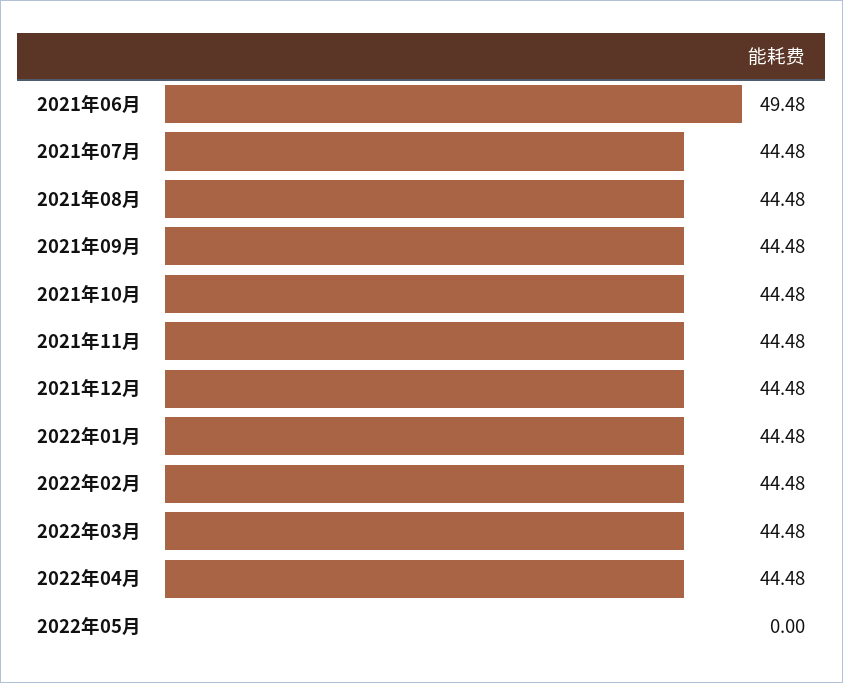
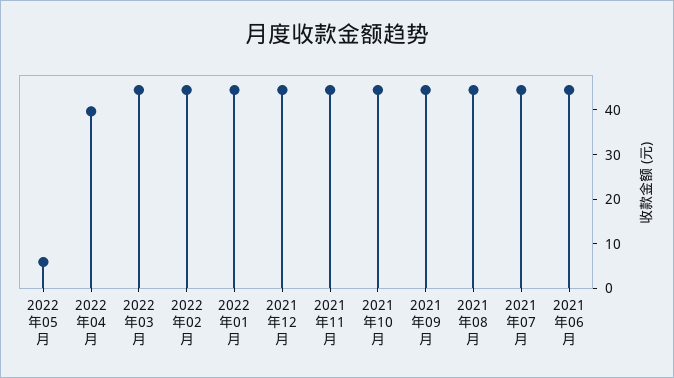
  {
-   "2021年06月": 49.48,
+   "2021年06月": 44,
    "2021年07月": 44.48,
    "2021年08月": 44.48,
    "2021年09月": 44.48,
    "2021年10月": 44.48,
    "2021年11月": 44.48,
    "2021年12月": 44.48,
    "2022年01月": 44.48,
    "2022年02月": 44.48,
    "2022年03月": 44.48,
-   "2022年04月": 44.48,
+   "2022年04月": 40,
-   "2022年05月": 0
+   "2022年05月": 6
  }

